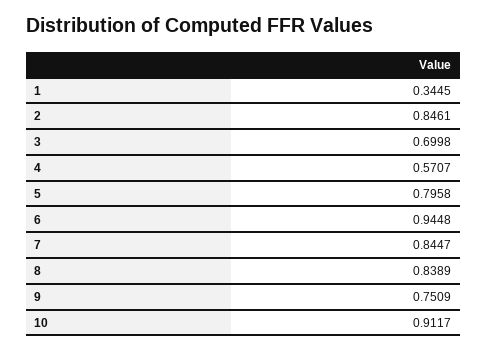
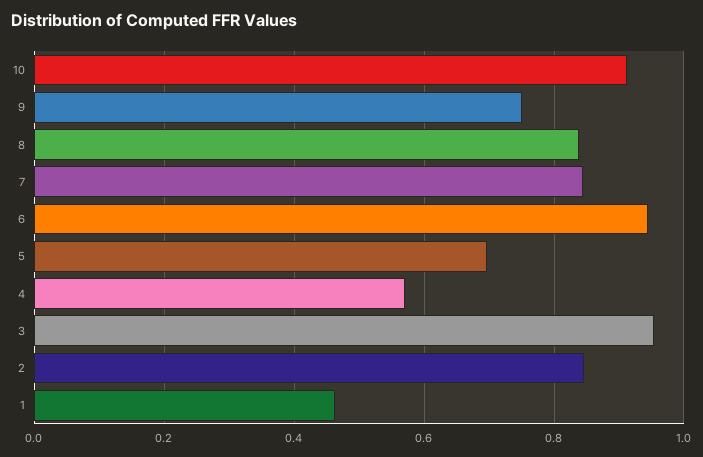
  {
-   "1": 0.3445,
+   "1": 0.46,
    "2": 0.8461,
-   "3": 0.6998,
+   "3": 0.96,
    "4": 0.5707,
-   "5": 0.7958,
+   "5": 0.7,
    "6": 0.9448,
    "7": 0.8447,
    "8": 0.8389,
    "9": 0.7509,
    "10": 0.9117
  }

